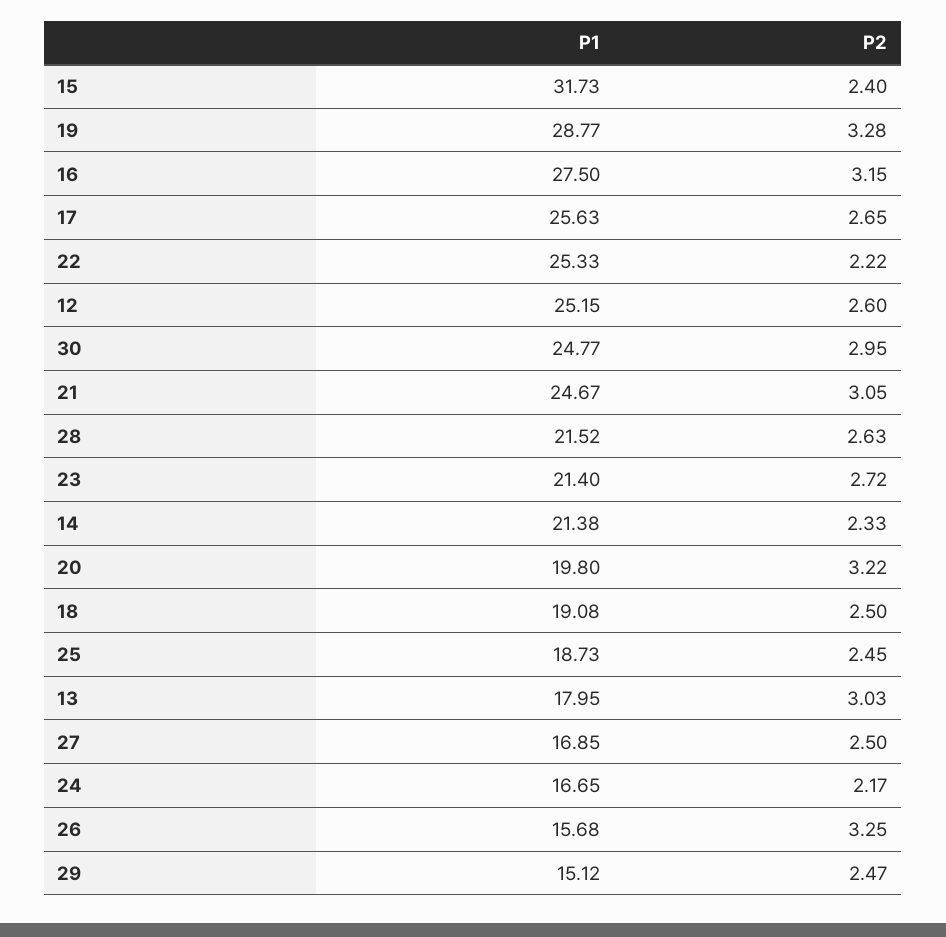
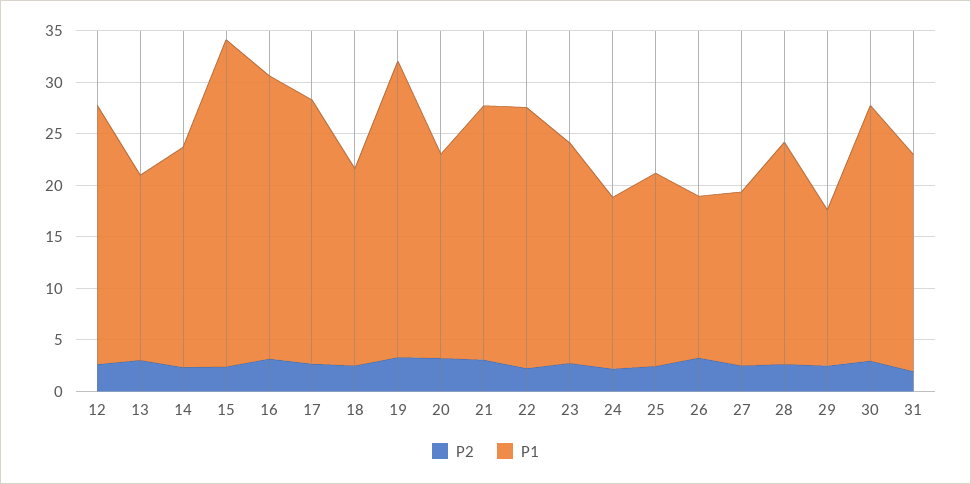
  {
    "P1": {
      "15": 31.73,
      "19": 28.77,
      "16": 27.5,
      "17": 25.63,
      "22": 25.33,
      "12": 25.15,
      "30": 24.77,
      "21": 24.67,
      "28": 21.52,
      "23": 21.4,
      "14": 21.38,
      "20": 19.8,
      "18": 19.08,
      "25": 18.73,
      "13": 17.95,
      "27": 16.85,
      "24": 16.65,
      "26": 15.68,
-     "29": 15.12
+     "29": 15.12,
+     "31": 21
    },
    "P2": {
      "15": 2.4,
      "19": 3.28,
      "16": 3.15,
      "17": 2.65,
      "22": 2.22,
      "12": 2.6,
      "30": 2.95,
      "21": 3.05,
      "28": 2.63,
      "23": 2.72,
      "14": 2.33,
      "20": 3.22,
      "18": 2.5,
      "25": 2.45,
      "13": 3.03,
      "27": 2.5,
      "24": 2.17,
      "26": 3.25,
-     "29": 2.47
+     "29": 2.47,
+     "31": 2
    }
  }

